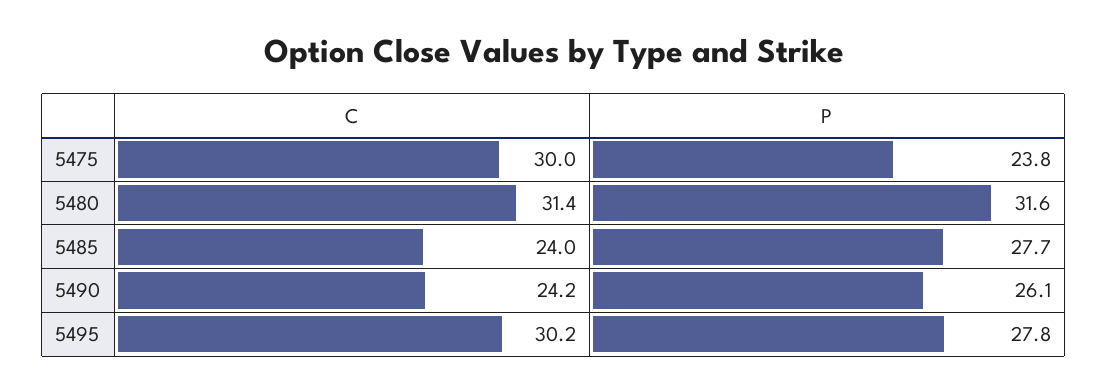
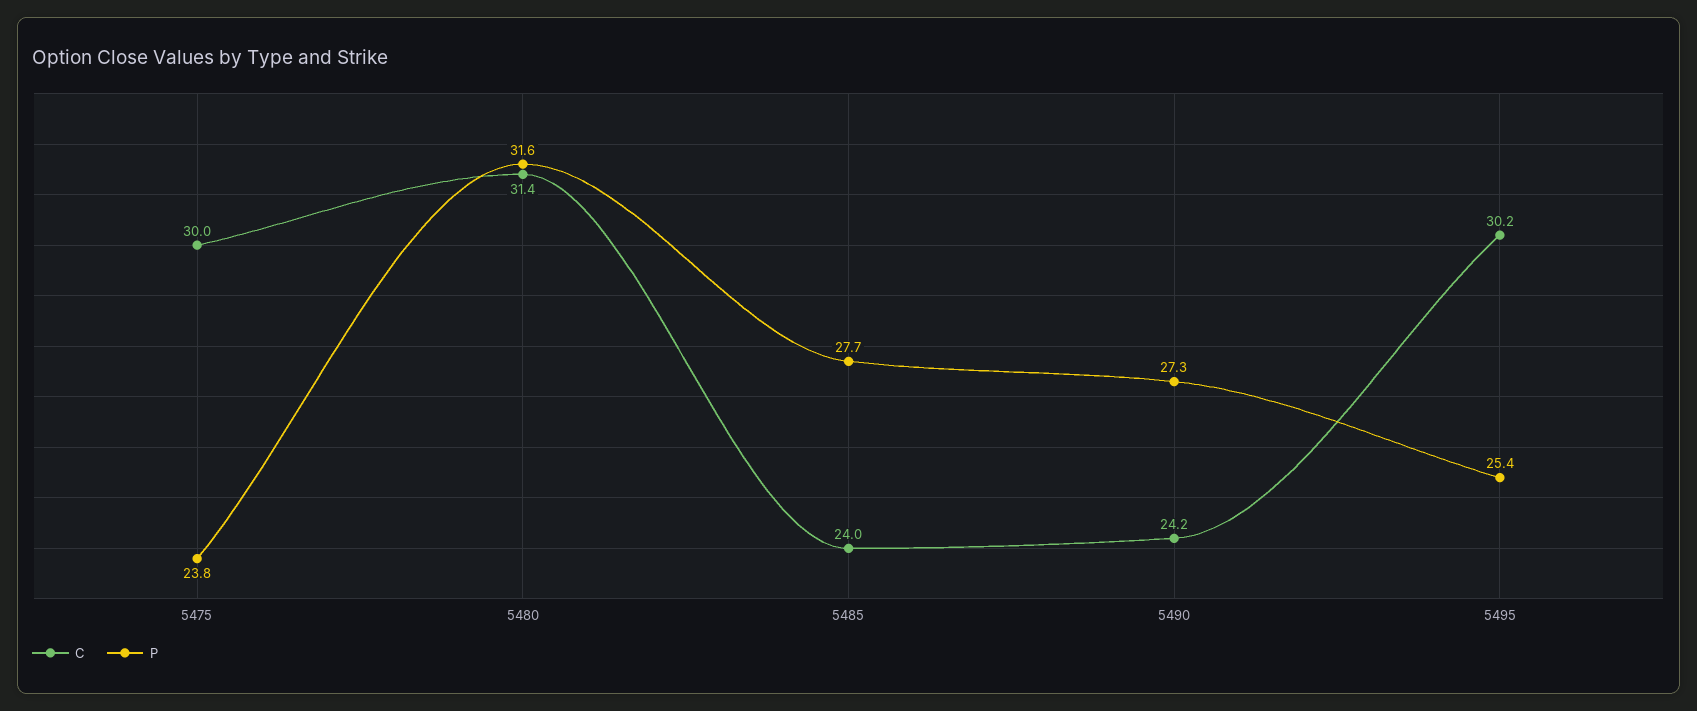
  {
    "C": {
      "5475": 30,
      "5480": 31.4,
      "5485": 24,
      "5490": 24.2,
      "5495": 30.2
    },
    "P": {
      "5475": 23.8,
      "5480": 31.6,
      "5485": 27.7,
-     "5490": 26.1,
+     "5490": 27.3,
-     "5495": 27.8
+     "5495": 25.4
    }
  }

